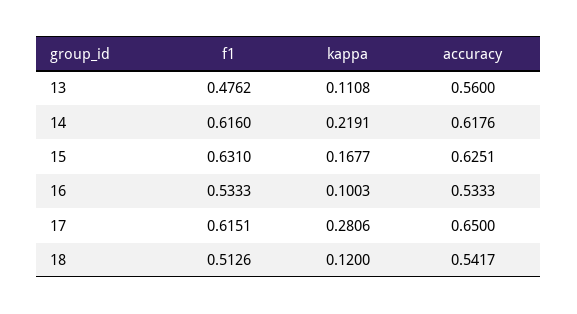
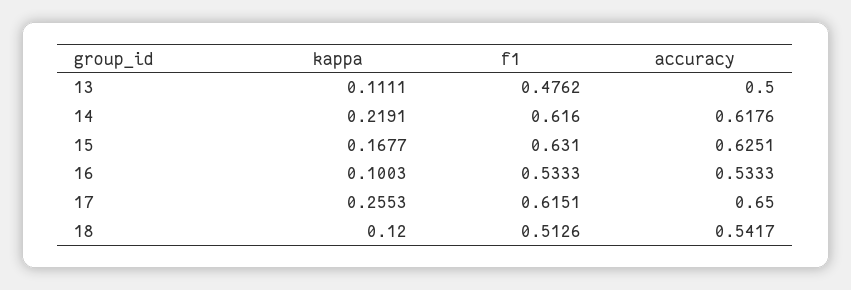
  {
    "f1": {
      "13": 0.4762,
      "14": 0.616,
      "15": 0.631,
      "16": 0.5333,
      "17": 0.6151,
      "18": 0.5126
    },
    "kappa": {
-     "13": 0.1108,
+     "13": 0.1111,
      "14": 0.2191,
      "15": 0.1677,
      "16": 0.1003,
-     "17": 0.2806,
+     "17": 0.2553,
      "18": 0.12
    },
    "accuracy": {
-     "13": 0.56,
+     "13": 0.5,
      "14": 0.6176,
      "15": 0.6251,
      "16": 0.5333,
      "17": 0.65,
      "18": 0.5417
    }
  }

